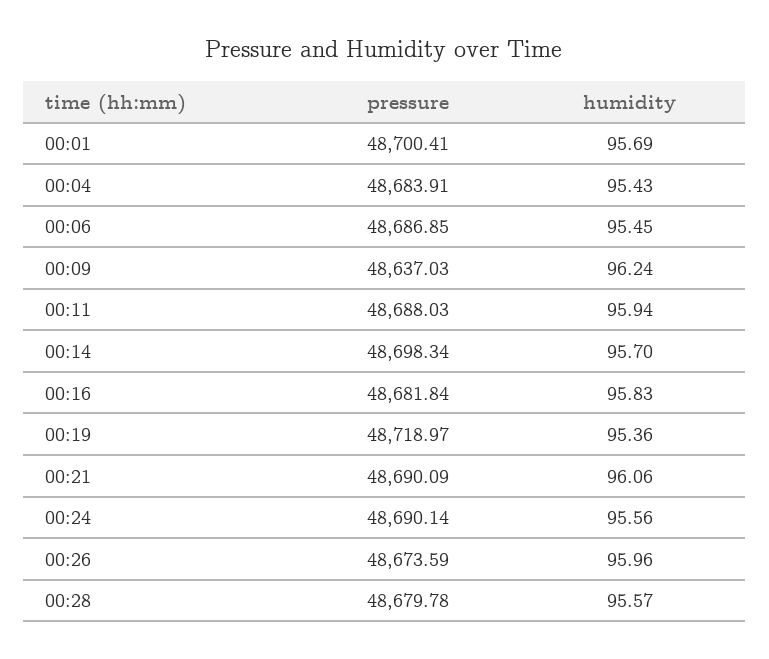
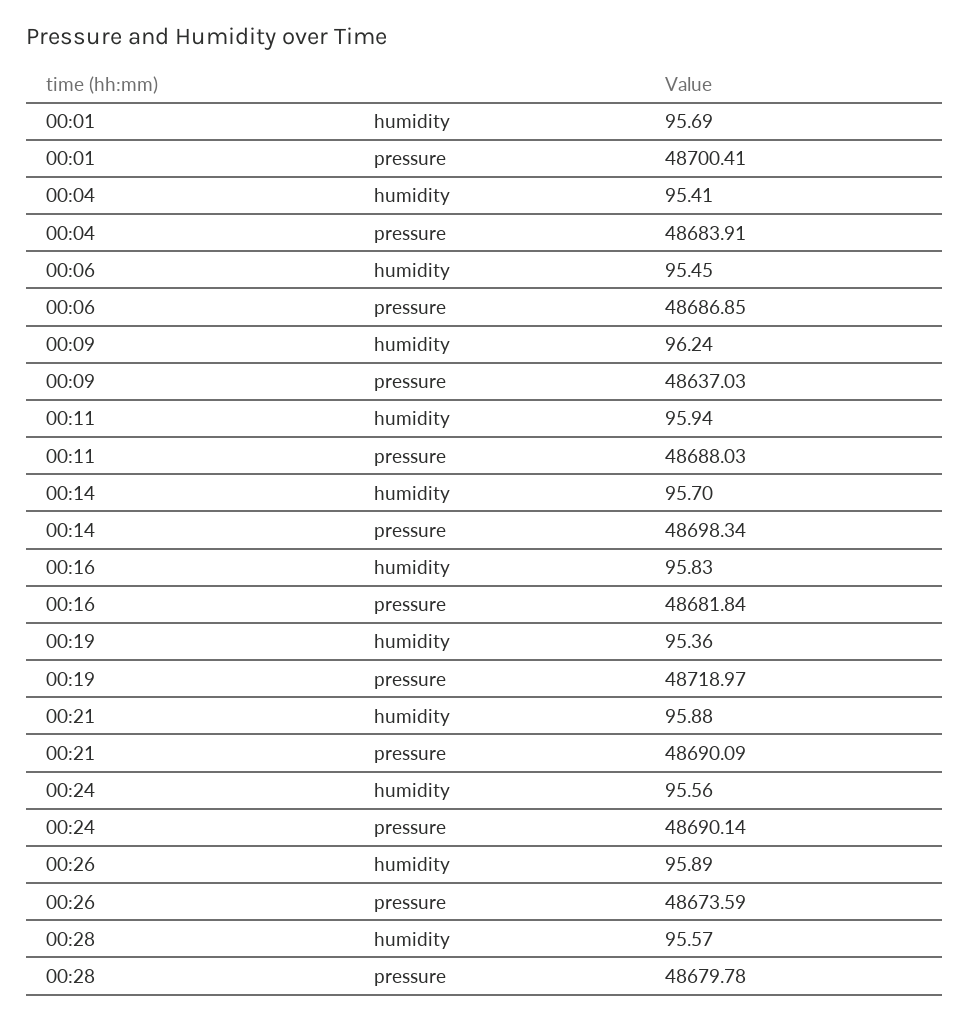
  {
    "pressure": {
      "00:01": 48700.41,
      "00:04": 48683.91,
      "00:06": 48686.85,
      "00:09": 48637.03,
      "00:11": 48688.03,
      "00:14": 48698.34,
      "00:16": 48681.84,
      "00:19": 48718.97,
      "00:21": 48690.09,
      "00:24": 48690.14,
      "00:26": 48673.59,
      "00:28": 48679.78
    },
    "humidity": {
      "00:01": 95.69,
-     "00:04": 95.43,
+     "00:04": 95.41,
      "00:06": 95.45,
      "00:09": 96.24,
      "00:11": 95.94,
      "00:14": 95.7,
      "00:16": 95.83,
      "00:19": 95.36,
-     "00:21": 96.06,
+     "00:21": 95.88,
      "00:24": 95.56,
-     "00:26": 95.96,
+     "00:26": 95.89,
      "00:28": 95.57
    }
  }

